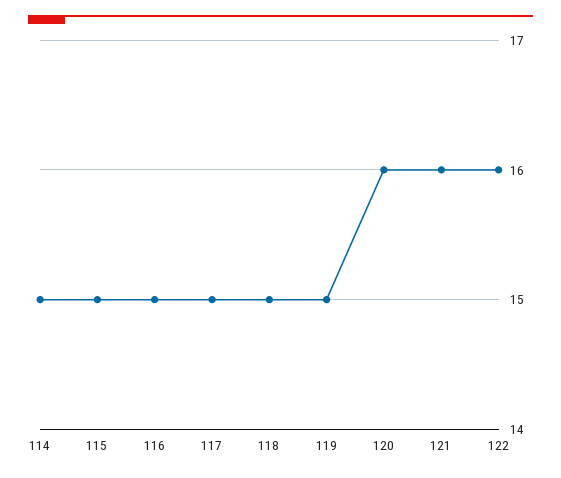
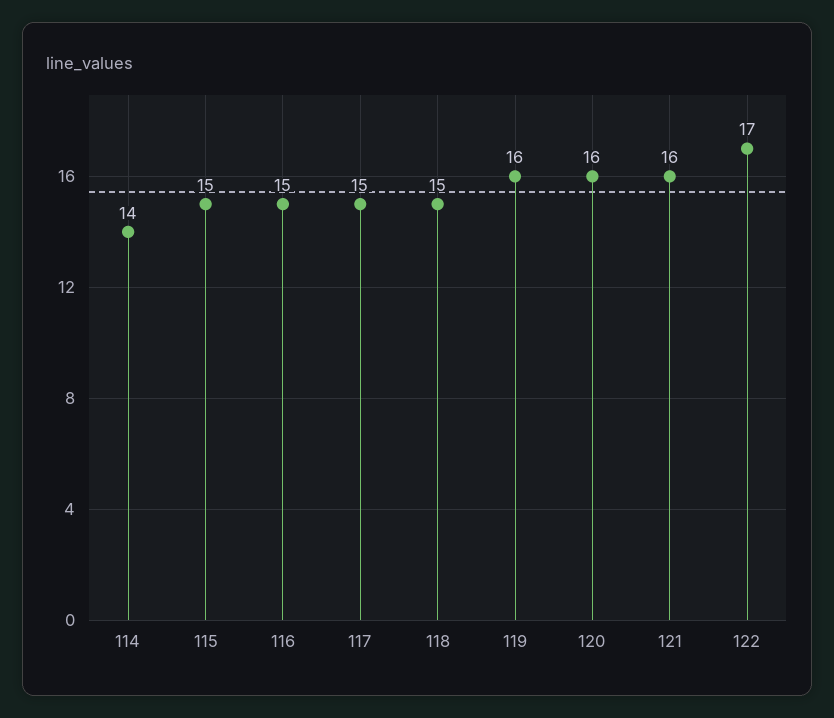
  {
-   "114": 15,
+   "114": 14,
    "115": 15,
    "116": 15,
    "117": 15,
    "118": 15,
-   "119": 15,
+   "119": 16,
    "120": 16,
    "121": 16,
-   "122": 16
+   "122": 17
  }

